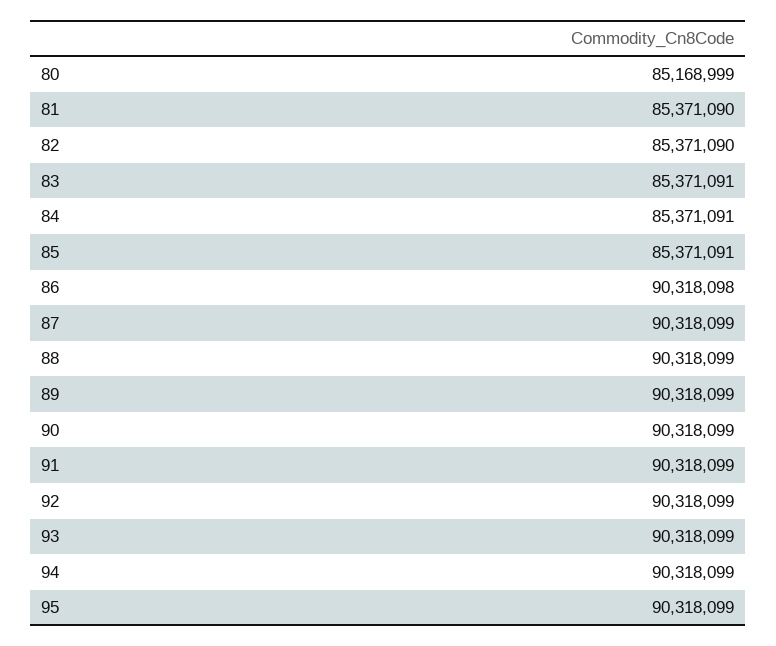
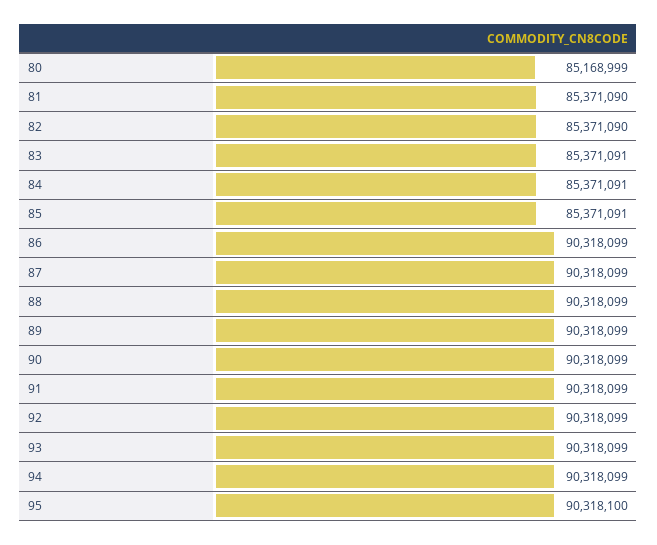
  {
    "80": 85168999,
    "81": 85371090,
    "82": 85371090,
    "83": 85371091,
    "84": 85371091,
    "85": 85371091,
-   "86": 90318098,
+   "86": 90318099,
    "87": 90318099,
    "88": 90318099,
    "89": 90318099,
    "90": 90318099,
    "91": 90318099,
    "92": 90318099,
    "93": 90318099,
    "94": 90318099,
-   "95": 90318099
+   "95": 90318100
  }

